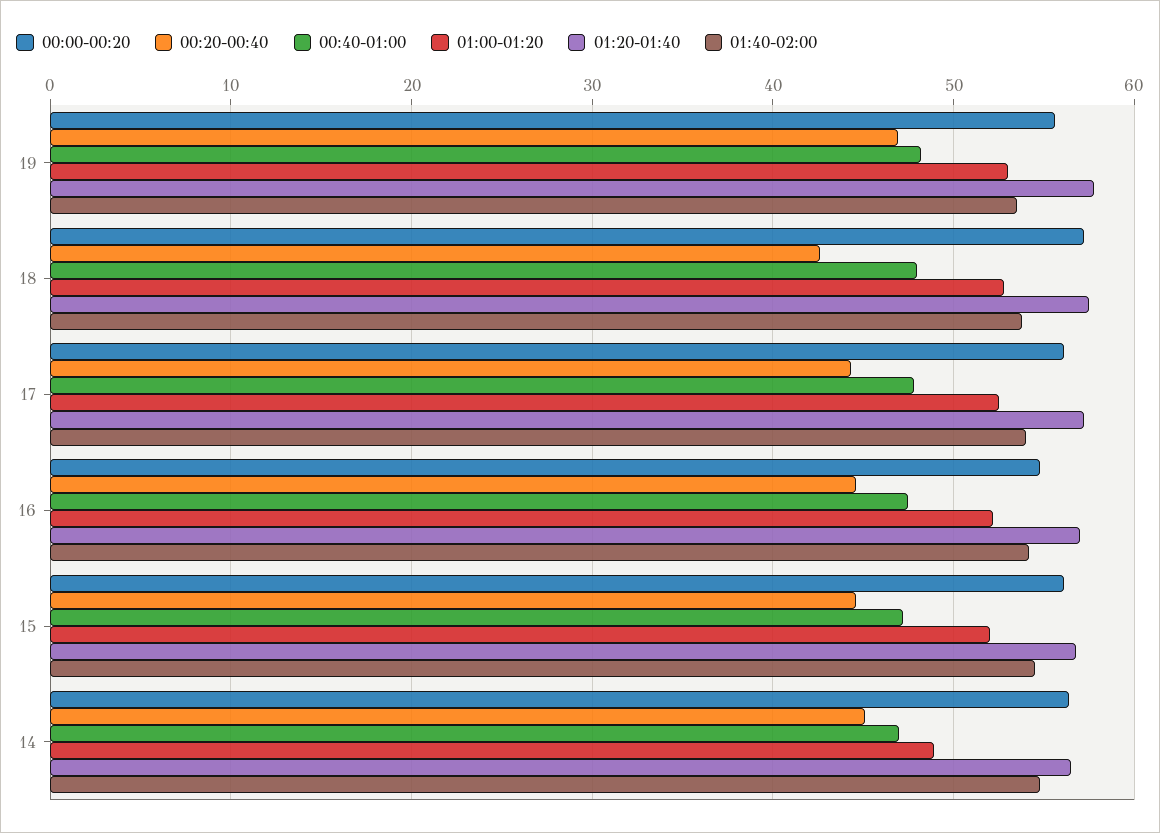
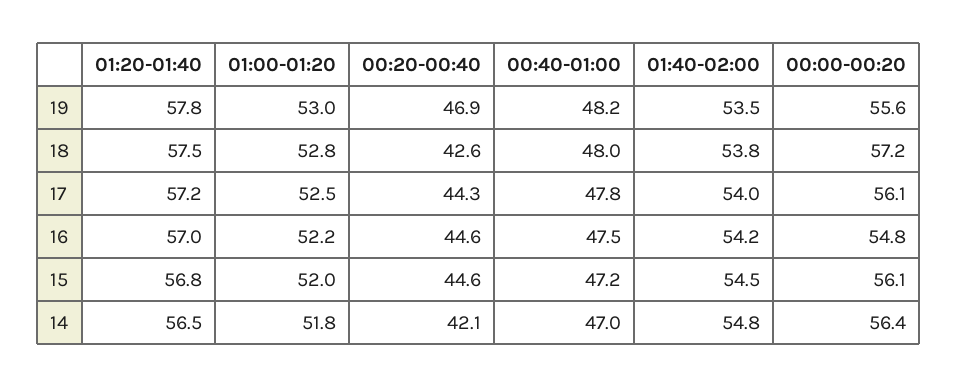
  {
    "00:00-00:20": {
      "19": 55.6,
      "18": 57.2,
      "17": 56.1,
      "16": 54.8,
      "15": 56.1,
      "14": 56.4
    },
    "00:20-00:40": {
      "19": 46.9,
      "18": 42.6,
      "17": 44.3,
      "16": 44.6,
      "15": 44.6,
-     "14": 45
+     "14": 42.1
    },
    "00:40-01:00": {
      "19": 48.2,
      "18": 48,
      "17": 47.8,
      "16": 47.5,
      "15": 47.2,
      "14": 47
    },
    "01:00-01:20": {
      "19": 53,
      "18": 52.8,
      "17": 52.5,
      "16": 52.2,
      "15": 52,
-     "14": 49
+     "14": 51.8
    },
    "01:20-01:40": {
      "19": 57.8,
      "18": 57.5,
      "17": 57.2,
      "16": 57,
      "15": 56.8,
      "14": 56.5
    },
    "01:40-02:00": {
      "19": 53.5,
      "18": 53.8,
      "17": 54,
      "16": 54.2,
      "15": 54.5,
      "14": 54.8
    }
  }

